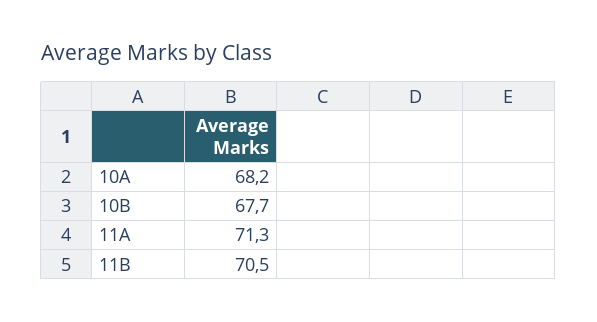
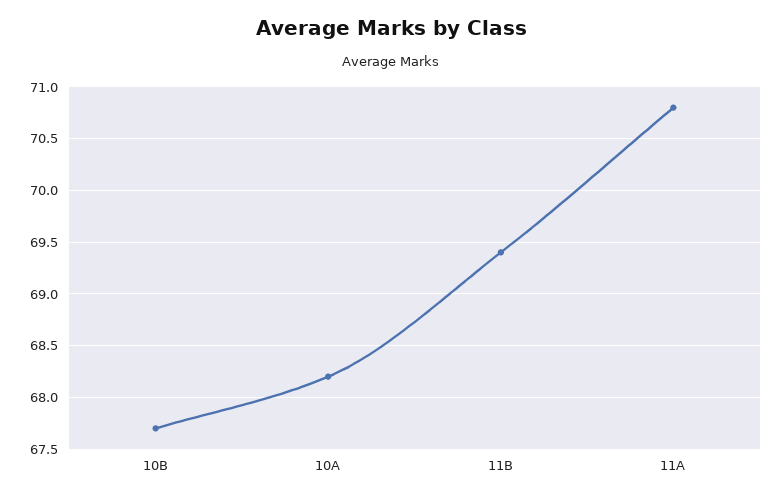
  {
    "10A": 68.2,
    "10B": 67.7,
-   "11A": 71.3,
+   "11A": 70.8,
-   "11B": 70.5
+   "11B": 69.4
  }

